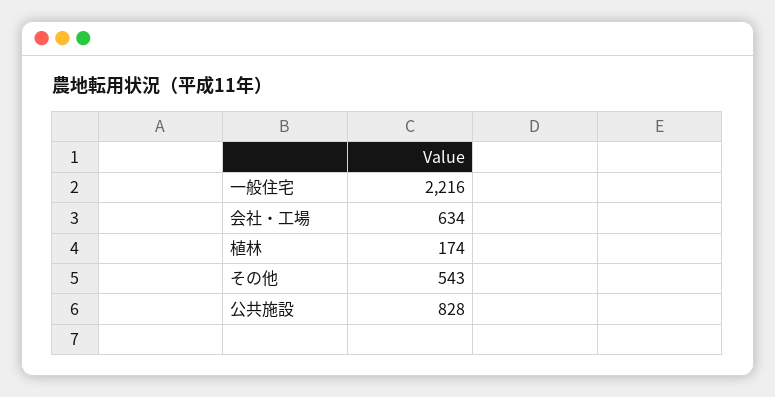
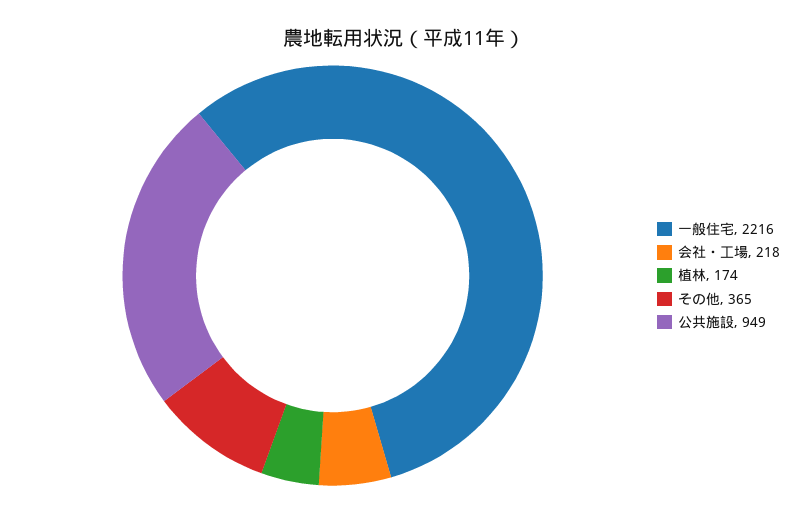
  {
    "一般住宅": 2216,
-   "会社・工場": 634,
+   "会社・工場": 218,
    "植林": 174,
-   "その他": 543,
+   "その他": 365,
-   "公共施設": 828
+   "公共施設": 949
  }

